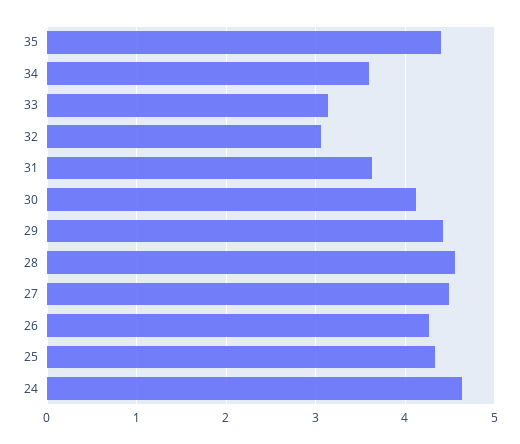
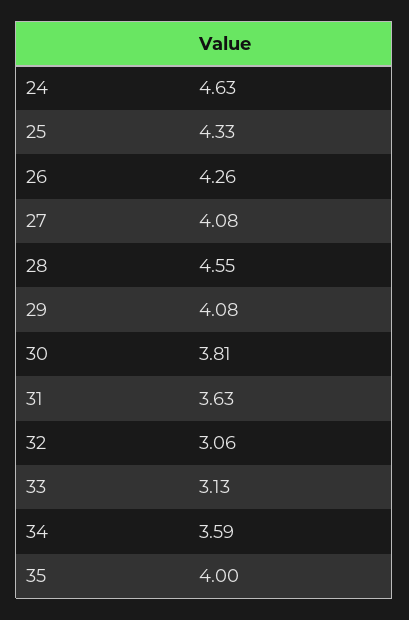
  {
-   "35": 4.4,
+   "35": 4,
    "34": 3.59,
    "33": 3.13,
    "32": 3.06,
    "31": 3.63,
-   "30": 4.1,
+   "30": 3.81,
-   "29": 4.4,
+   "29": 4.08,
    "28": 4.55,
-   "27": 4.5,
+   "27": 4.08,
    "26": 4.26,
    "25": 4.33,
    "24": 4.63
  }

